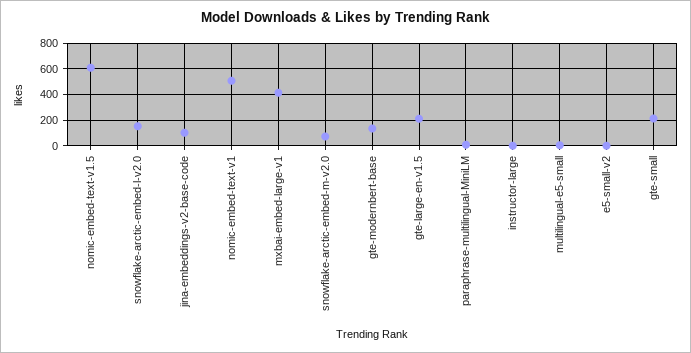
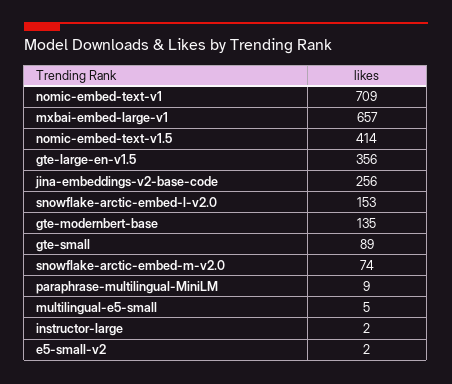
  {
-   "nomic-embed-text-v1.5": 600,
+   "nomic-embed-text-v1.5": 414,
    "snowflake-arctic-embed-l-v2.0": 153,
-   "jina-embeddings-v2-base-code": 100,
+   "jina-embeddings-v2-base-code": 256,
-   "nomic-embed-text-v1": 500,
+   "nomic-embed-text-v1": 709,
-   "mxbai-embed-large-v1": 400,
+   "mxbai-embed-large-v1": 657,
    "snowflake-arctic-embed-m-v2.0": 74,
    "gte-modernbert-base": 135,
-   "gte-large-en-v1.5": 200,
+   "gte-large-en-v1.5": 356,
    "paraphrase-multilingual-MiniLM": 9,
    "instructor-large": 2,
    "multilingual-e5-small": 5,
    "e5-small-v2": 2,
-   "gte-small": 200
+   "gte-small": 89
  }

